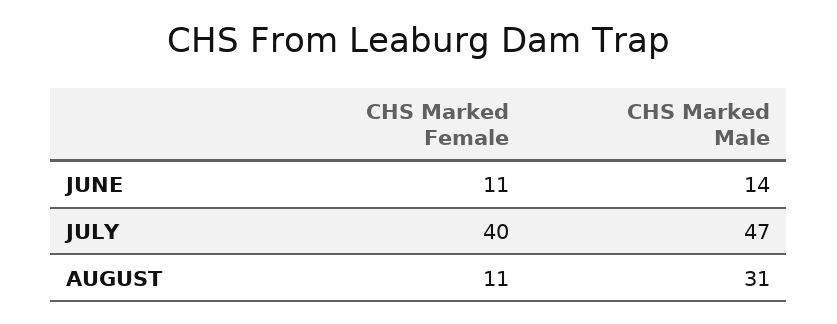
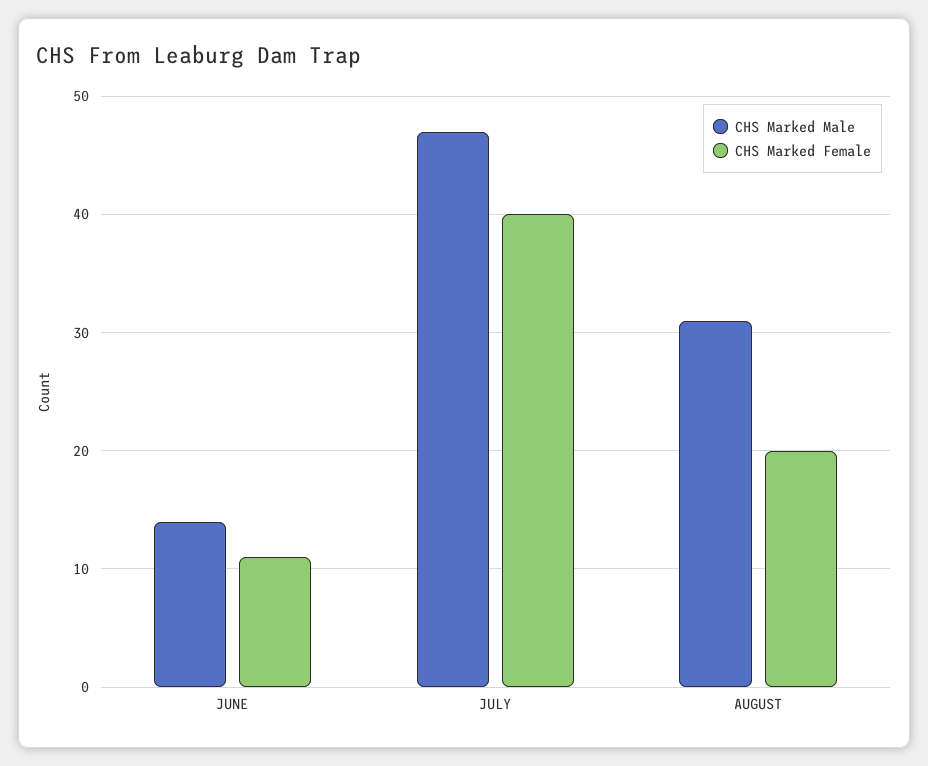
  {
    "CHS Marked Female": {
      "JUNE": 11,
      "JULY": 40,
-     "AUGUST": 11
+     "AUGUST": 20
    },
    "CHS Marked Male": {
      "JUNE": 14,
      "JULY": 47,
      "AUGUST": 31
    }
  }

